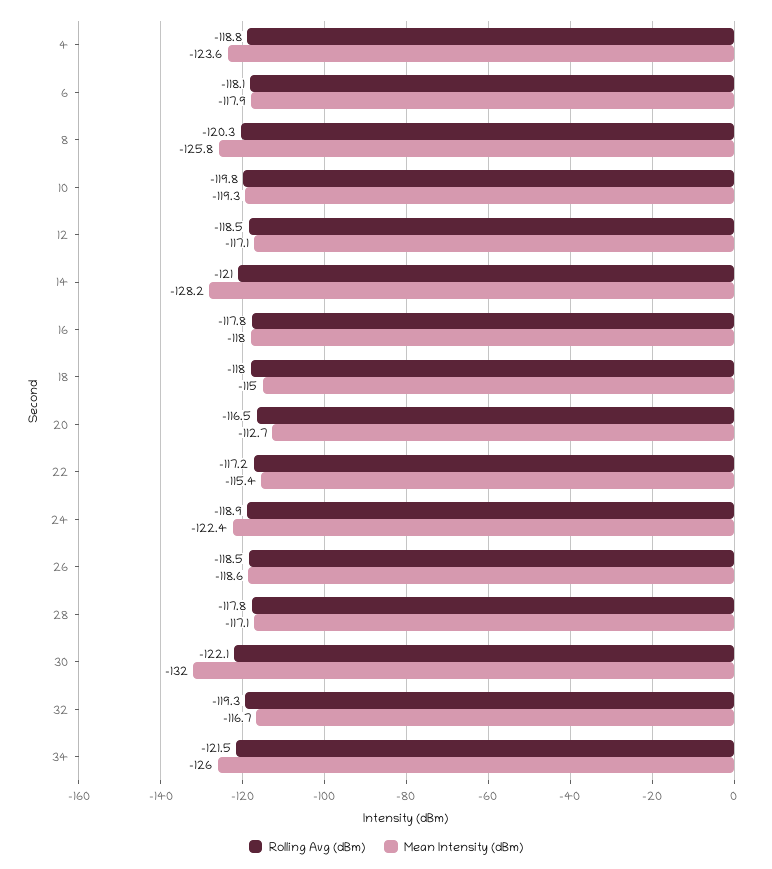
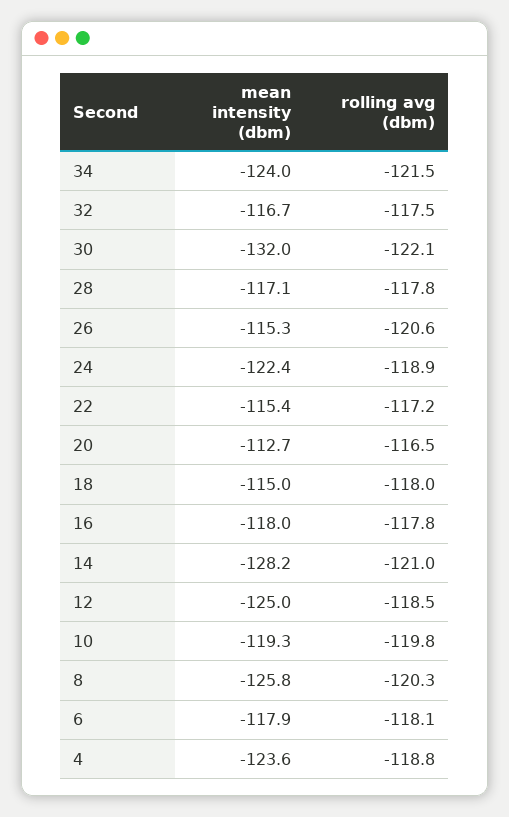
  {
    "Rolling Avg (dBm)": {
      "4": -118.8,
      "6": -118.1,
      "8": -120.3,
      "10": -119.8,
      "12": -118.5,
      "14": -121,
      "16": -117.8,
      "18": -118,
      "20": -116.5,
      "22": -117.2,
      "24": -118.9,
-     "26": -118.5,
+     "26": -120.6,
      "28": -117.8,
      "30": -122.1,
-     "32": -119.3,
+     "32": -117.5,
      "34": -121.5
    },
    "Mean Intensity (dBm)": {
      "4": -123.6,
      "6": -117.9,
      "8": -125.8,
      "10": -119.3,
-     "12": -117.1,
+     "12": -125,
      "14": -128.2,
      "16": -118,
      "18": -115,
      "20": -112.7,
      "22": -115.4,
      "24": -122.4,
-     "26": -118.6,
+     "26": -115.3,
      "28": -117.1,
      "30": -132,
      "32": -116.7,
-     "34": -126
+     "34": -124
    }
  }

